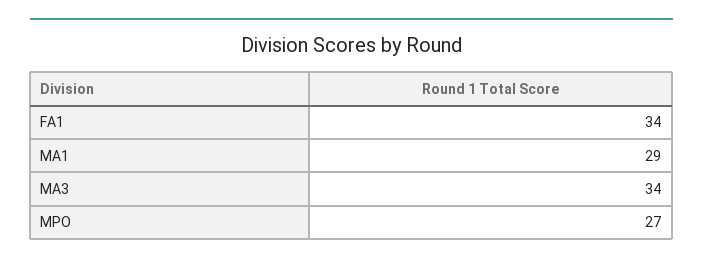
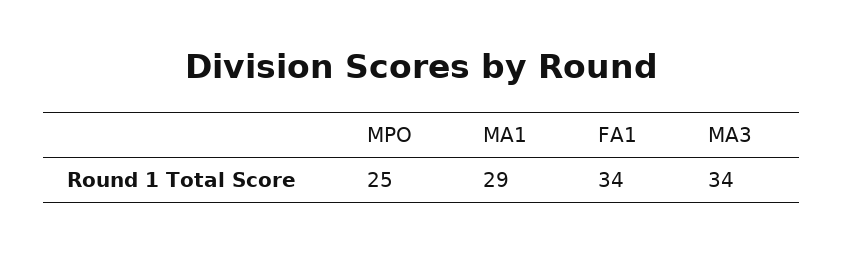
  {
    "FA1": 34,
    "MA1": 29,
    "MA3": 34,
-   "MPO": 27
+   "MPO": 25
  }

